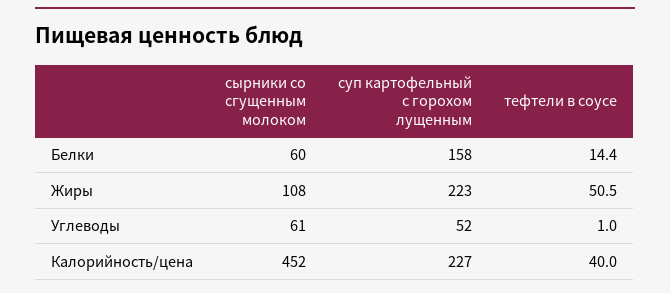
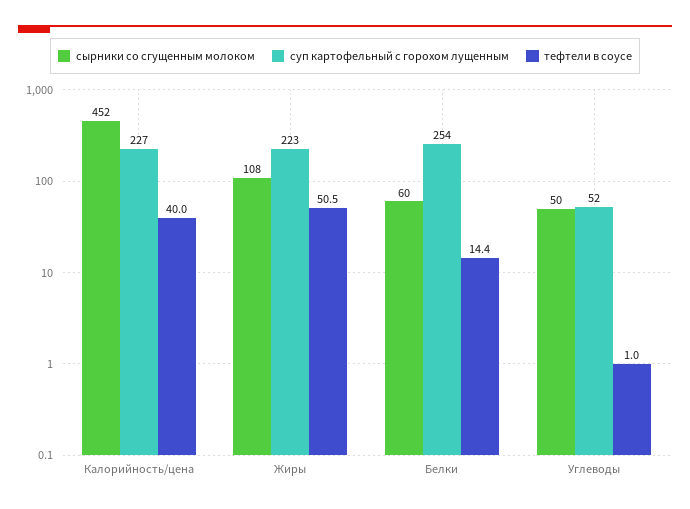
  {
    "сырники со сгущенным молоком": {
      "Белки": 60,
      "Жиры": 108,
-     "Углеводы": 61,
+     "Углеводы": 50,
      "Калорийность/цена": 452
    },
    "суп картофельный с горохом лущенным": {
-     "Белки": 158,
+     "Белки": 254,
      "Жиры": 223,
      "Углеводы": 52,
      "Калорийность/цена": 227
    },
    "тефтели в соусе": {
      "Белки": 14.4,
      "Жиры": 50.5,
      "Углеводы": 1,
      "Калорийность/цена": 40
    }
  }

